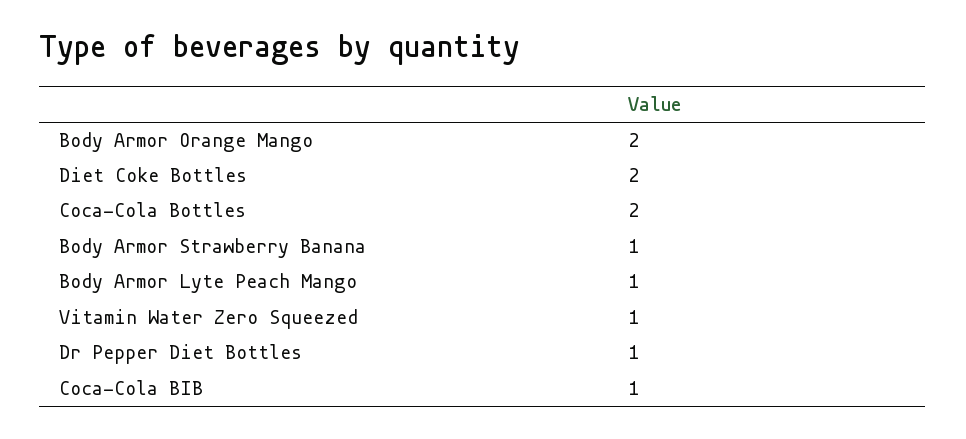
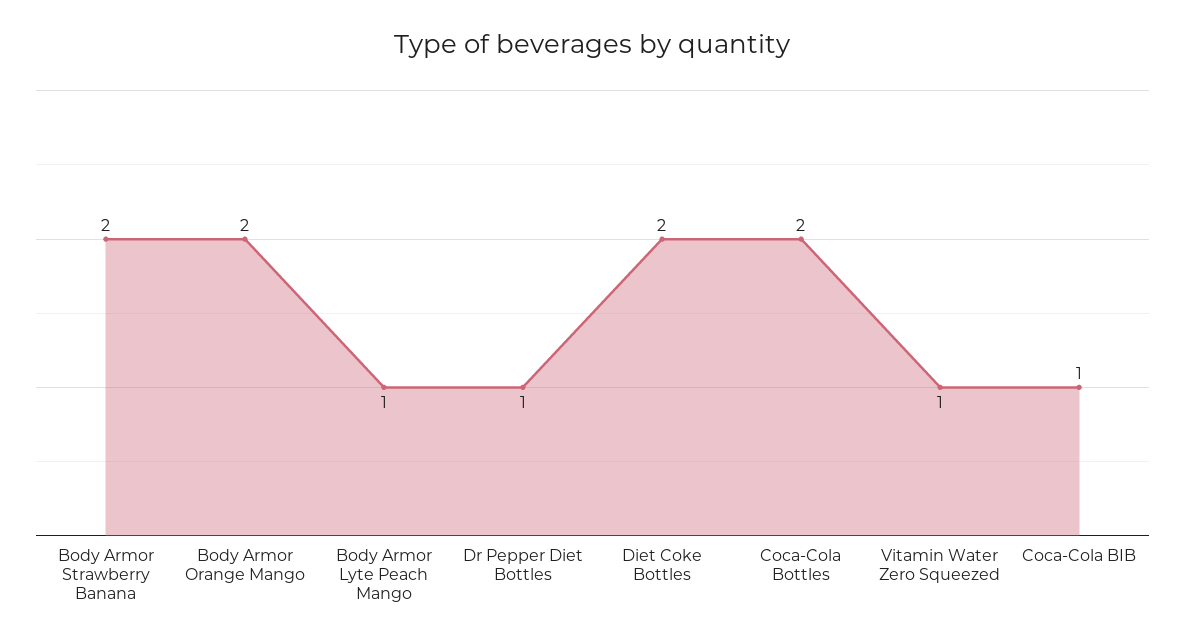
  {
    "Body Armor Orange Mango": 2,
    "Diet Coke Bottles": 2,
    "Coca-Cola Bottles": 2,
-   "Body Armor Strawberry Banana": 1,
+   "Body Armor Strawberry Banana": 2,
    "Body Armor Lyte Peach Mango": 1,
    "Vitamin Water Zero Squeezed": 1,
    "Dr Pepper Diet Bottles": 1,
    "Coca-Cola BIB": 1
  }

